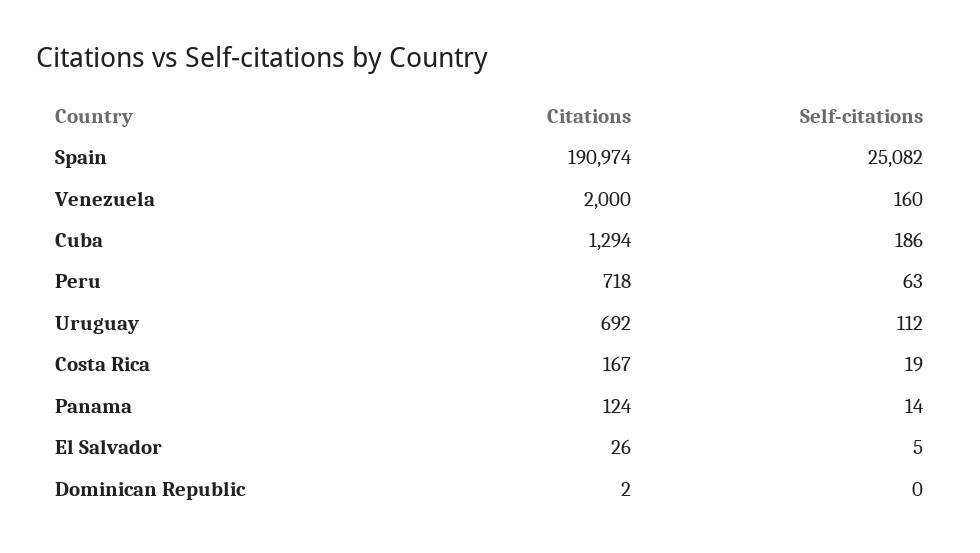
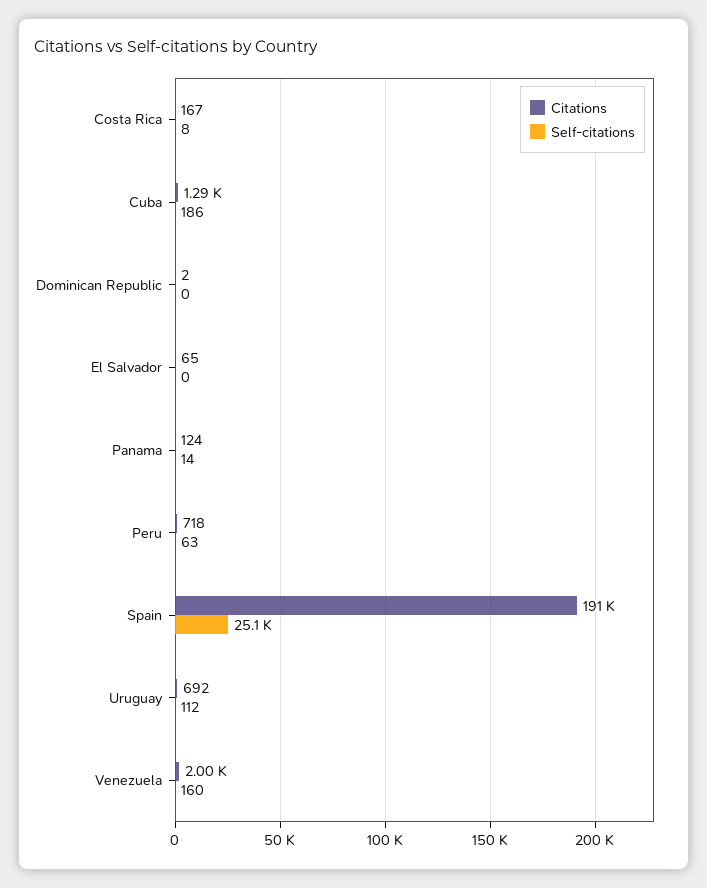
  {
    "Citations": {
      "Spain": 190974,
      "Venezuela": 2000,
      "Cuba": 1294,
      "Peru": 718,
      "Uruguay": 692,
      "Costa Rica": 167,
      "Panama": 124,
-     "El Salvador": 26,
+     "El Salvador": 65,
      "Dominican Republic": 2
    },
    "Self-citations": {
      "Spain": 25082,
      "Venezuela": 160,
      "Cuba": 186,
      "Peru": 63,
      "Uruguay": 112,
-     "Costa Rica": 19,
+     "Costa Rica": 8,
      "Panama": 14,
-     "El Salvador": 5,
+     "El Salvador": 0,
      "Dominican Republic": 0
    }
  }

